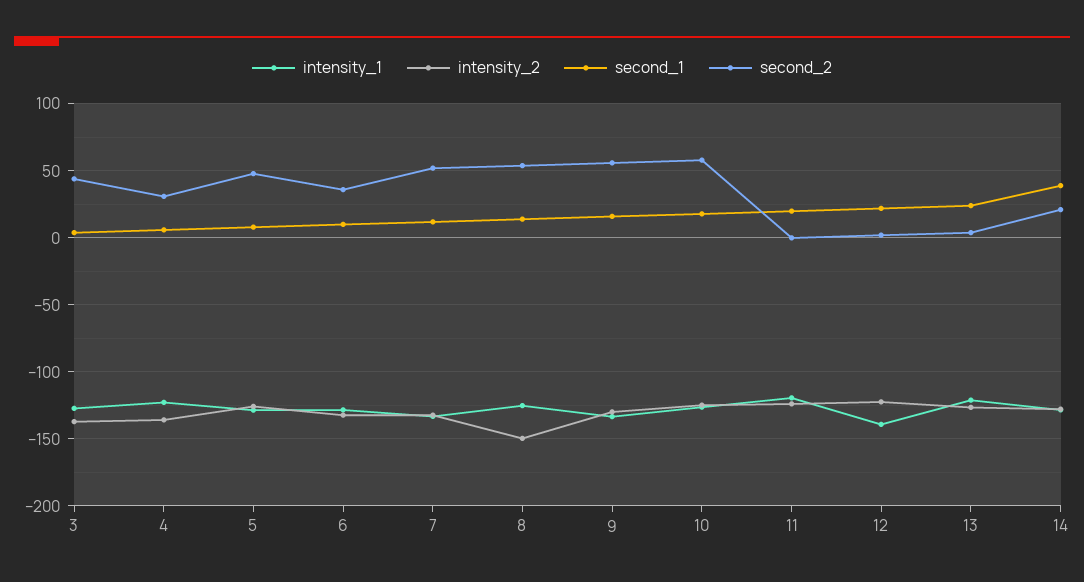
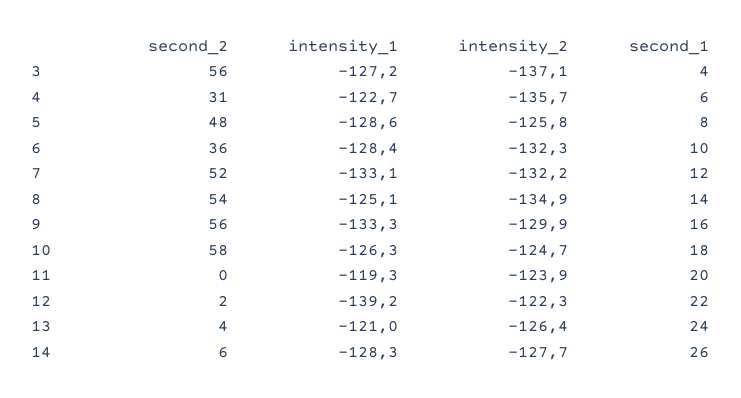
  {
    "intensity_1": {
      "3": -127.2,
      "4": -122.7,
      "5": -128.6,
      "6": -128.4,
      "7": -133.1,
      "8": -125.1,
      "9": -133.3,
      "10": -126.3,
      "11": -119.3,
      "12": -139.2,
      "13": -121,
      "14": -128.3
    },
    "intensity_2": {
      "3": -137.1,
      "4": -135.7,
      "5": -125.8,
      "6": -132.3,
      "7": -132.2,
-     "8": -150,
+     "8": -134.9,
      "9": -129.9,
      "10": -124.7,
      "11": -123.9,
      "12": -122.3,
      "13": -126.4,
      "14": -127.7
    },
    "second_1": {
      "3": 4,
      "4": 6,
      "5": 8,
      "6": 10,
      "7": 12,
      "8": 14,
      "9": 16,
      "10": 18,
      "11": 20,
      "12": 22,
      "13": 24,
-     "14": 40
+     "14": 26
    },
    "second_2": {
-     "3": 45,
+     "3": 56,
      "4": 31,
      "5": 48,
      "6": 36,
      "7": 52,
      "8": 54,
      "9": 56,
      "10": 58,
      "11": 0,
      "12": 2,
      "13": 4,
-     "14": 20
+     "14": 6
    }
  }

